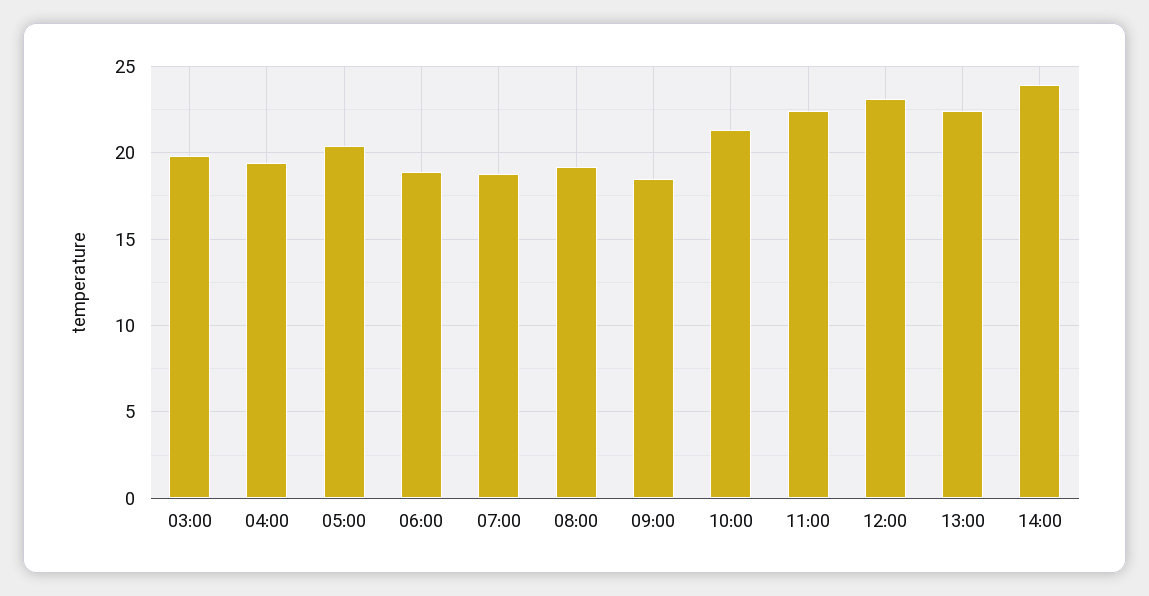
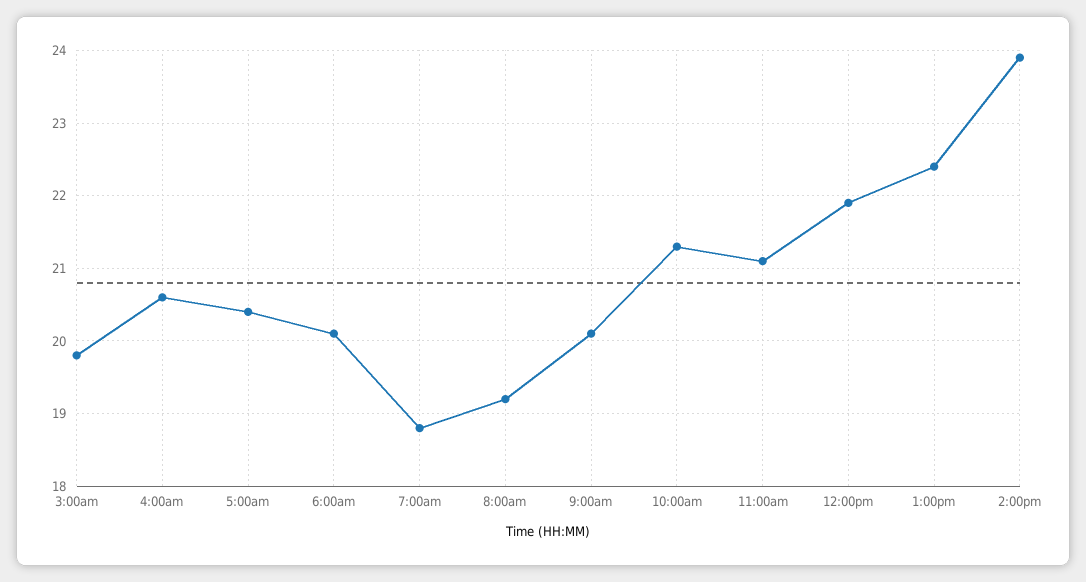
  {
    "03:00": 19.8,
-   "04:00": 19.5,
+   "04:00": 20.6,
    "05:00": 20.4,
-   "06:00": 19,
+   "06:00": 20.1,
    "07:00": 18.8,
    "08:00": 19.2,
-   "09:00": 18.5,
+   "09:00": 20.1,
    "10:00": 21.3,
-   "11:00": 22.5,
+   "11:00": 21.1,
-   "12:00": 23,
+   "12:00": 21.9,
    "13:00": 22.4,
    "14:00": 23.9
  }

